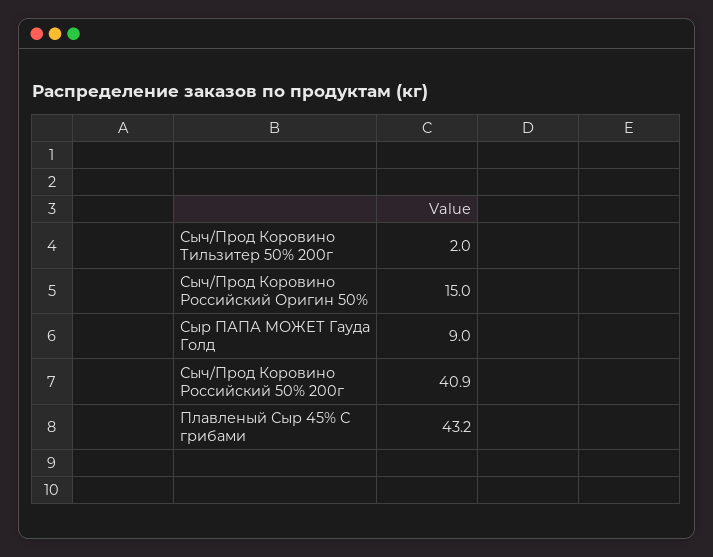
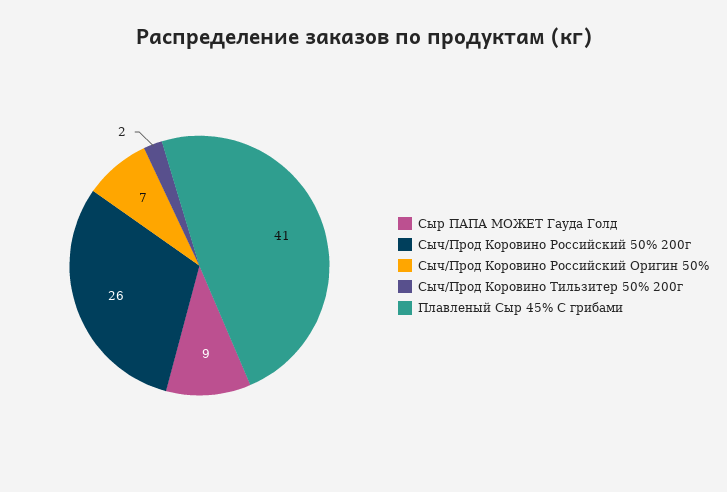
  {
    "Сыч/Прод Коровино Тильзитер 50% 200г": 2,
-   "Сыч/Прод Коровино Российский Оригин 50%": 15,
+   "Сыч/Прод Коровино Российский Оригин 50%": 7,
    "Сыр ПАПА МОЖЕТ Гауда Голд": 9,
-   "Сыч/Прод Коровино Российский 50% 200г": 40.9,
+   "Сыч/Прод Коровино Российский 50% 200г": 26,
-   "Плавленый Сыр 45% С грибами": 43.2
+   "Плавленый Сыр 45% С грибами": 41
  }

